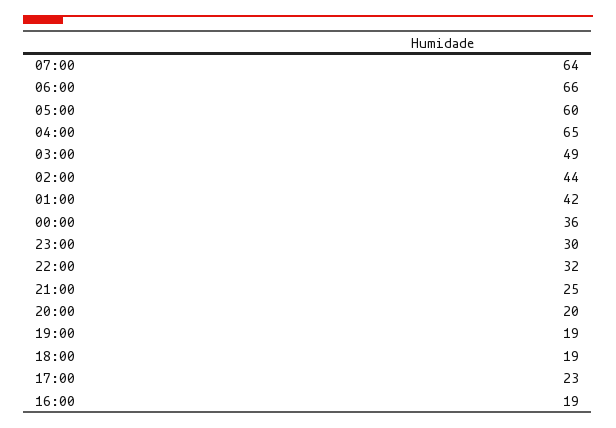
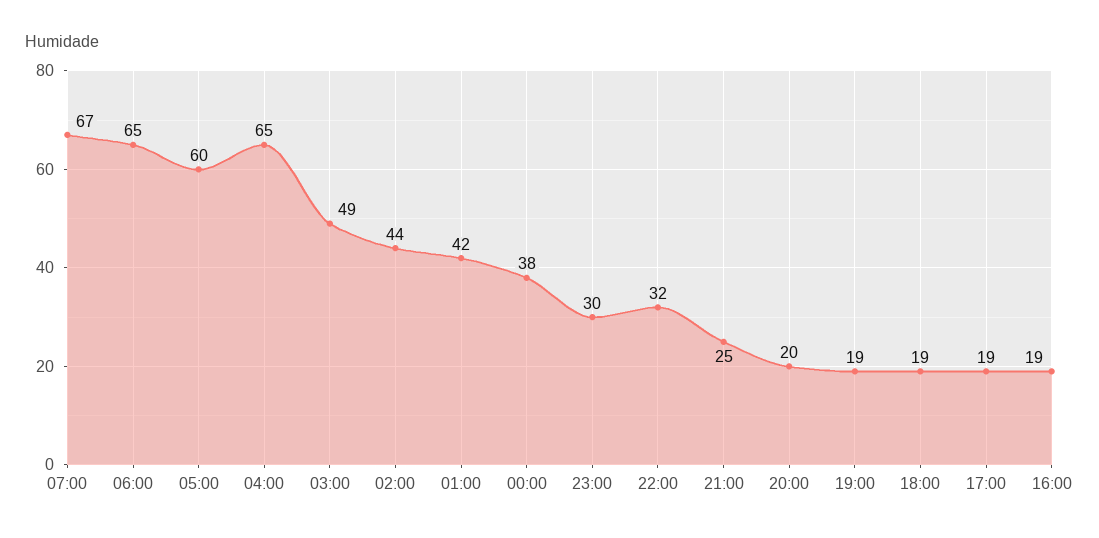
  {
-   "07:00": 64,
+   "07:00": 67,
-   "06:00": 66,
+   "06:00": 65,
    "05:00": 60,
    "04:00": 65,
    "03:00": 49,
    "02:00": 44,
    "01:00": 42,
-   "00:00": 36,
+   "00:00": 38,
    "23:00": 30,
    "22:00": 32,
    "21:00": 25,
    "20:00": 20,
    "19:00": 19,
    "18:00": 19,
-   "17:00": 23,
+   "17:00": 19,
    "16:00": 19
  }

